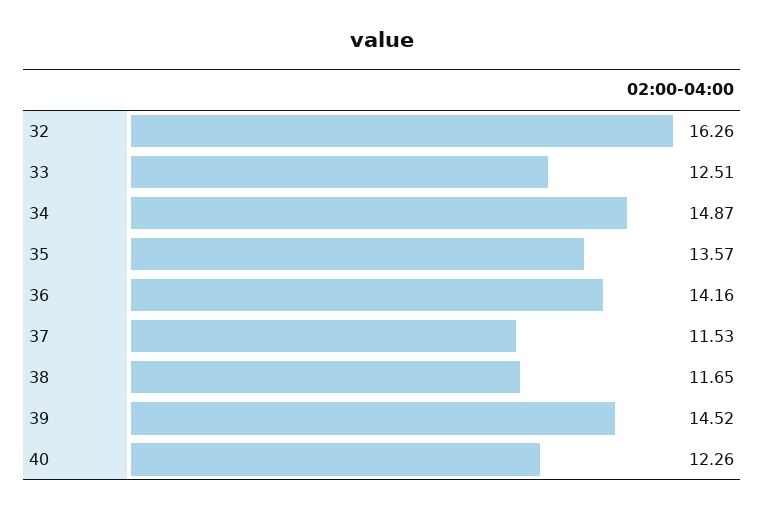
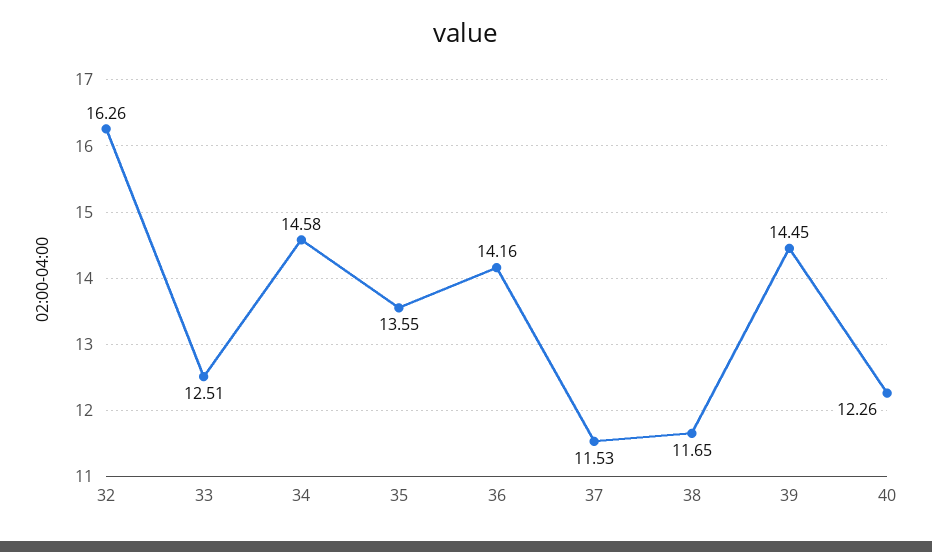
  {
    "32": 16.26,
    "33": 12.51,
-   "34": 14.87,
+   "34": 14.58,
-   "35": 13.57,
+   "35": 13.55,
    "36": 14.16,
    "37": 11.53,
    "38": 11.65,
-   "39": 14.52,
+   "39": 14.45,
    "40": 12.26
  }

